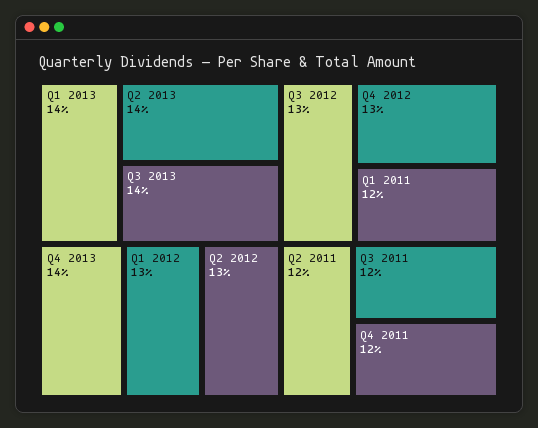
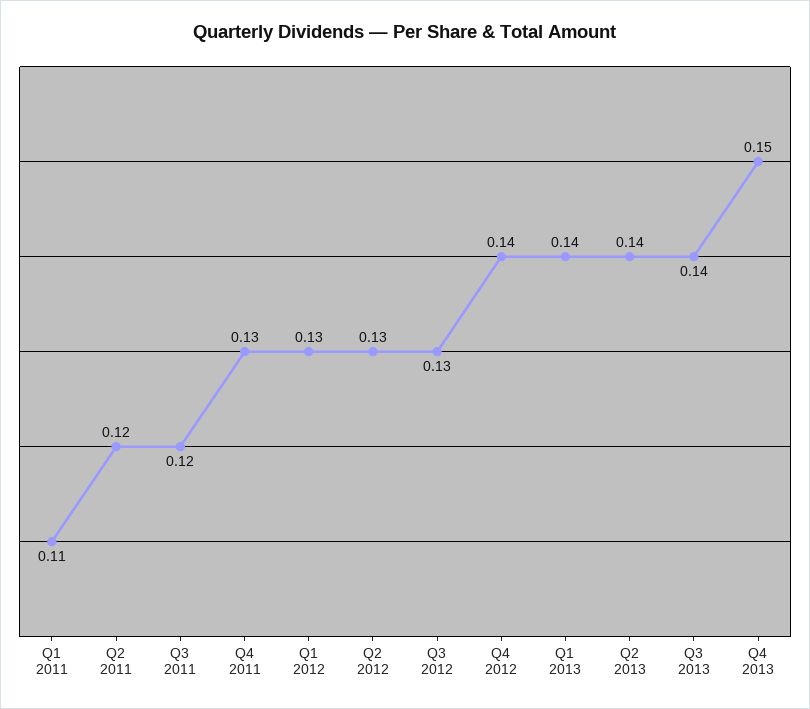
  {
    "Q1 2013": 0.14,
    "Q2 2013": 0.14,
    "Q3 2013": 0.14,
-   "Q4 2013": 0.14,
+   "Q4 2013": 0.15,
    "Q1 2012": 0.13,
    "Q2 2012": 0.13,
    "Q3 2012": 0.13,
-   "Q4 2012": 0.13,
+   "Q4 2012": 0.14,
-   "Q1 2011": 0.12,
+   "Q1 2011": 0.11,
    "Q2 2011": 0.12,
    "Q3 2011": 0.12,
-   "Q4 2011": 0.12
+   "Q4 2011": 0.13
  }

